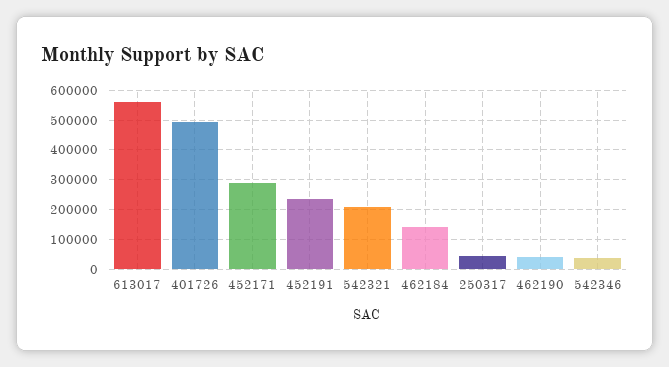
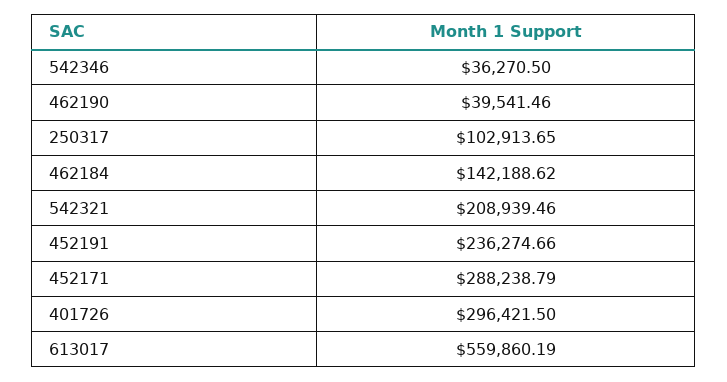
  {
    "613017": 559860.19,
-   "401726": 500000,
+   "401726": 296421.5,
    "452171": 288238.79,
    "452191": 236274.66,
    "542321": 208939.46,
    "462184": 142188.62,
-   "250317": 50000,
+   "250317": 102913.65,
    "462190": 39541.46,
    "542346": 36270.5
  }

